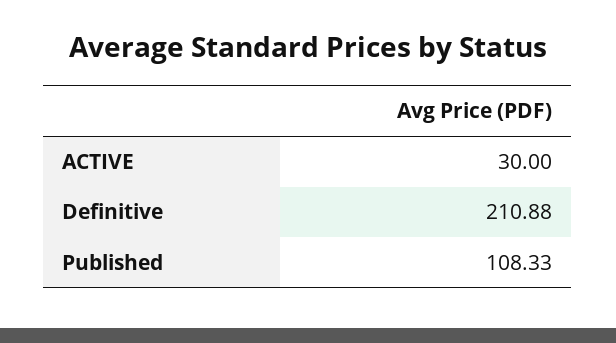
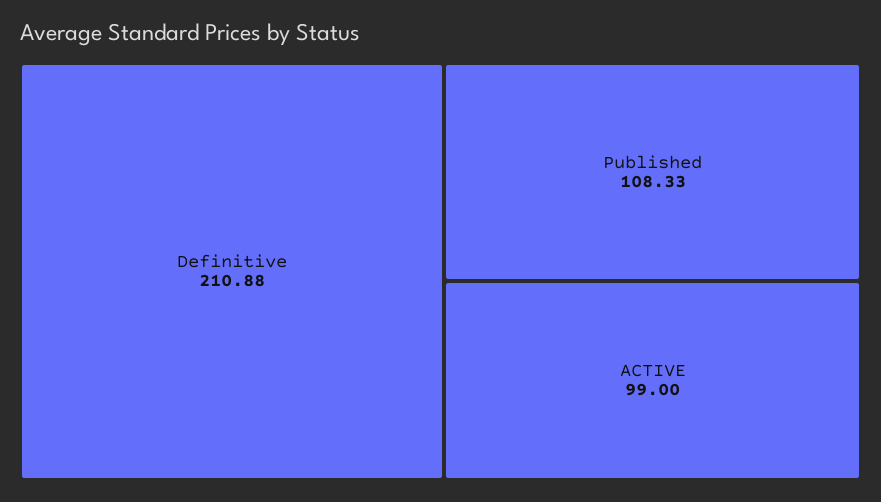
  {
-   "ACTIVE": 30,
+   "ACTIVE": 99,
    "Definitive": 210.88,
    "Published": 108.33
  }

